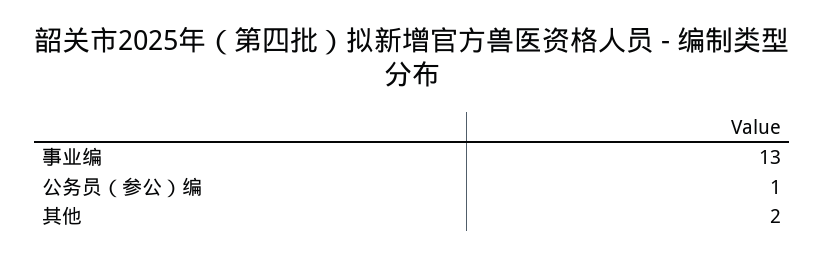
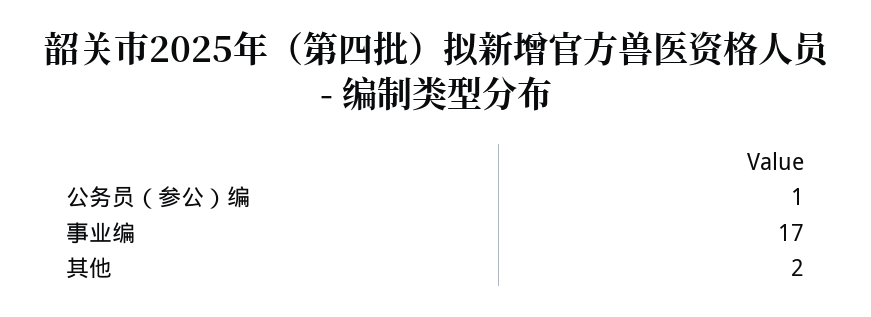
  {
-   "事业编": 13,
+   "事业编": 17,
    "公务员（参公）编": 1,
    "其他": 2
  }

